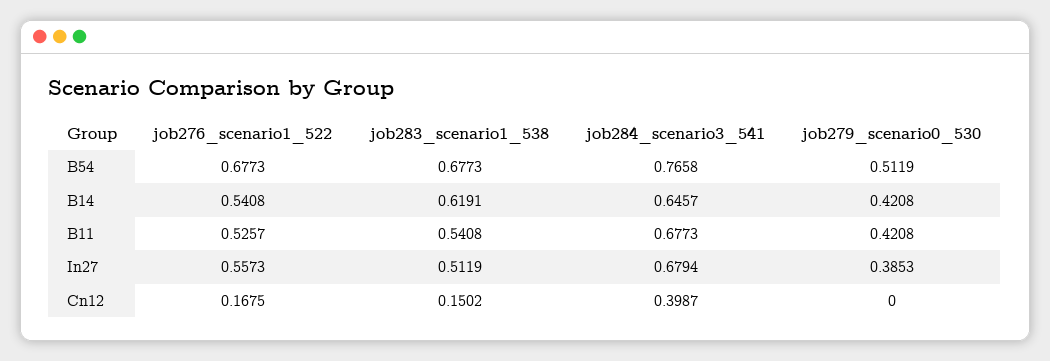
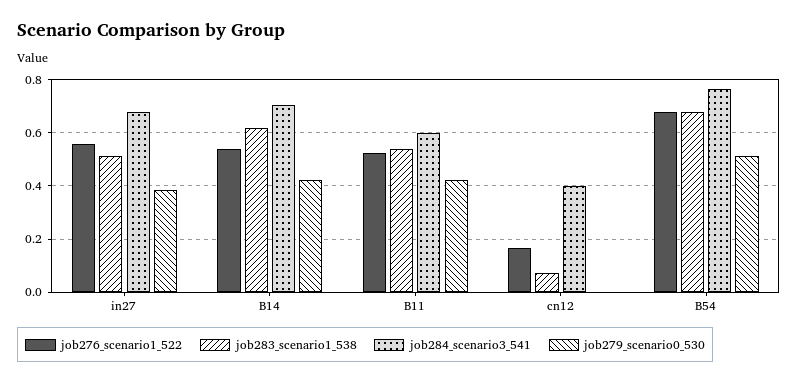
  {
    "job276_scenario1_522": {
      "B54": 0.6773,
      "B14": 0.5408,
      "B11": 0.5257,
      "In27": 0.5573,
      "Cn12": 0.1675
    },
    "job283_scenario1_538": {
      "B54": 0.6773,
      "B14": 0.6191,
      "B11": 0.5408,
      "In27": 0.5119,
-     "Cn12": 0.1502
+     "Cn12": 0.075
    },
    "job284_scenario3_541": {
      "B54": 0.7658,
-     "B14": 0.6457,
+     "B14": 0.7,
-     "B11": 0.6773,
+     "B11": 0.6,
      "In27": 0.6794,
      "Cn12": 0.3987
    },
    "job279_scenario0_530": {
      "B54": 0.5119,
      "B14": 0.4208,
      "B11": 0.4208,
      "In27": 0.3853,
      "Cn12": 0
    }
  }

